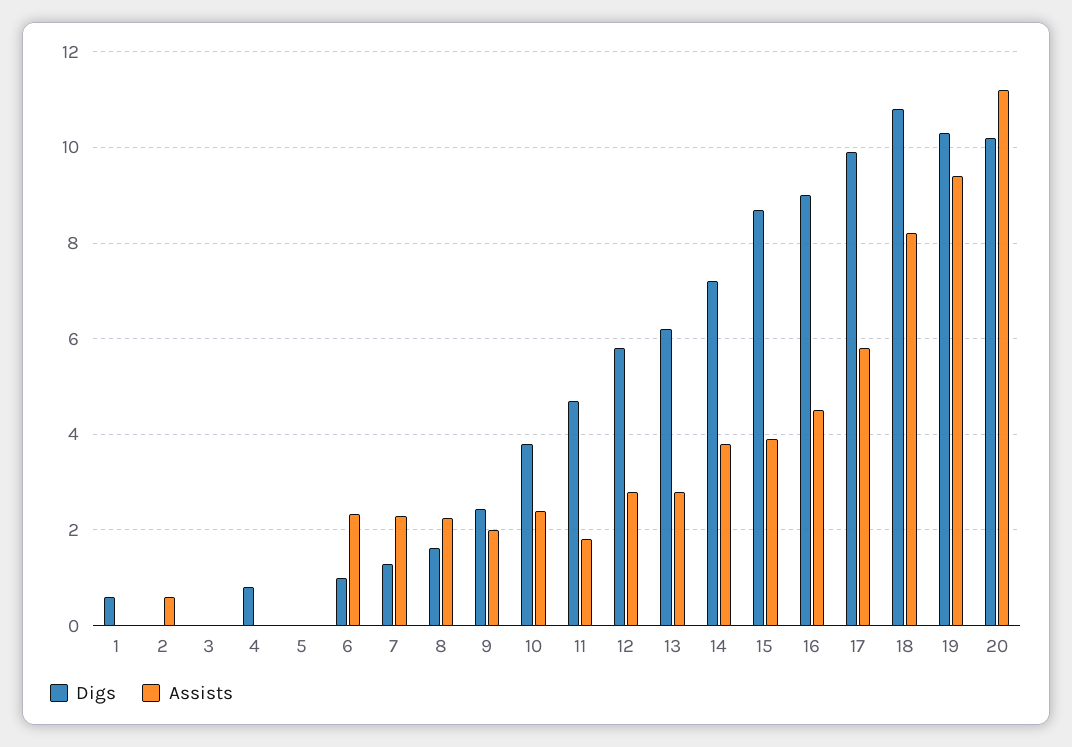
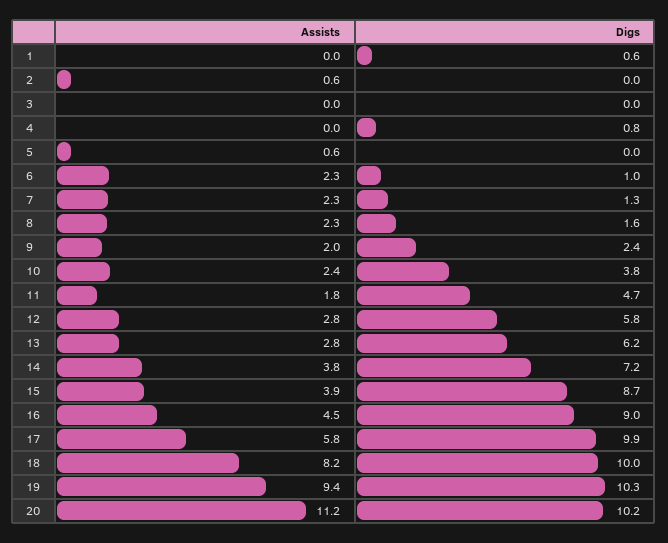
  {
    "Digs": {
      "1": 0.6,
      "2": 0,
      "3": 0,
      "4": 0.8,
      "5": 0,
      "6": 1,
      "7": 1.3,
      "8": 1.6,
      "9": 2.4,
      "10": 3.8,
      "11": 4.7,
      "12": 5.8,
      "13": 6.2,
      "14": 7.2,
      "15": 8.7,
      "16": 9,
      "17": 9.9,
-     "18": 10.8,
+     "18": 10,
      "19": 10.3,
      "20": 10.2
    },
    "Assists": {
      "1": 0,
      "2": 0.6,
      "3": 0,
      "4": 0,
-     "5": 0,
+     "5": 0.6,
      "6": 2.3,
      "7": 2.3,
      "8": 2.3,
      "9": 2,
      "10": 2.4,
      "11": 1.8,
      "12": 2.8,
      "13": 2.8,
      "14": 3.8,
      "15": 3.9,
      "16": 4.5,
      "17": 5.8,
      "18": 8.2,
      "19": 9.4,
      "20": 11.2
    }
  }

